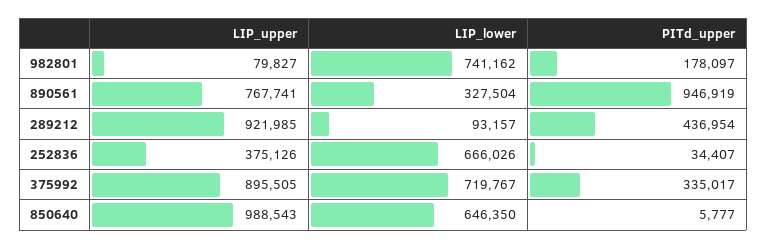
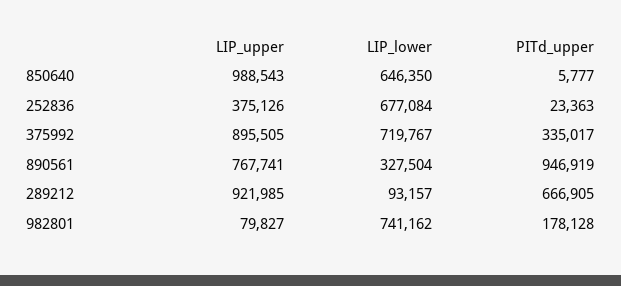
  {
    "LIP_upper": {
      "982801": 79827,
      "890561": 767741,
      "289212": 921985,
      "252836": 375126,
      "375992": 895505,
      "850640": 988543
    },
    "LIP_lower": {
      "982801": 741162,
      "890561": 327504,
      "289212": 93157,
-     "252836": 666026,
+     "252836": 677084,
      "375992": 719767,
      "850640": 646350
    },
    "PITd_upper": {
-     "982801": 178097,
+     "982801": 178128,
      "890561": 946919,
-     "289212": 436954,
+     "289212": 666905,
-     "252836": 34407,
+     "252836": 23363,
      "375992": 335017,
      "850640": 5777
    }
  }

